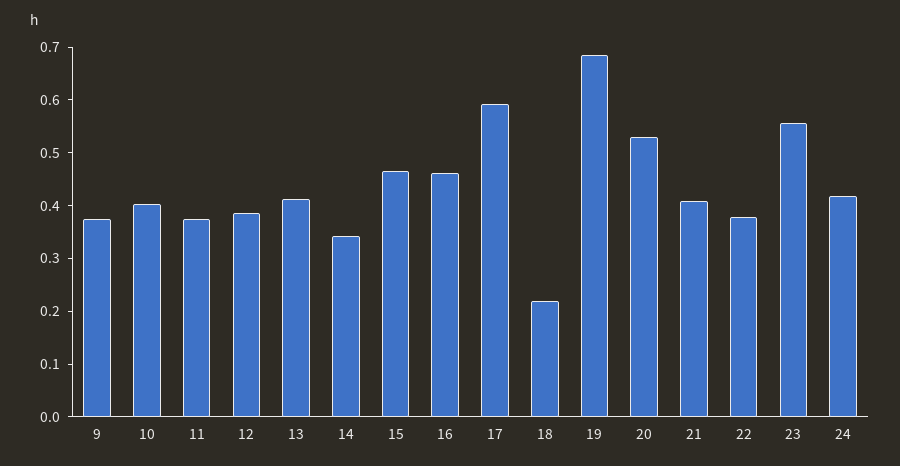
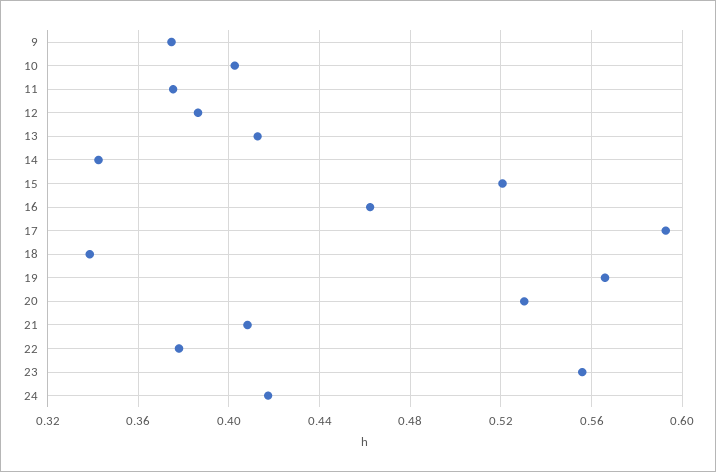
  {
    "9": 0.375,
    "10": 0.405,
    "11": 0.375,
    "12": 0.385,
    "13": 0.415,
    "14": 0.345,
-   "15": 0.46,
+   "15": 0.52,
    "16": 0.46,
    "17": 0.595,
-   "18": 0.22,
+   "18": 0.34,
-   "19": 0.68,
+   "19": 0.565,
    "20": 0.53,
    "21": 0.41,
    "22": 0.38,
    "23": 0.555,
    "24": 0.415
  }

